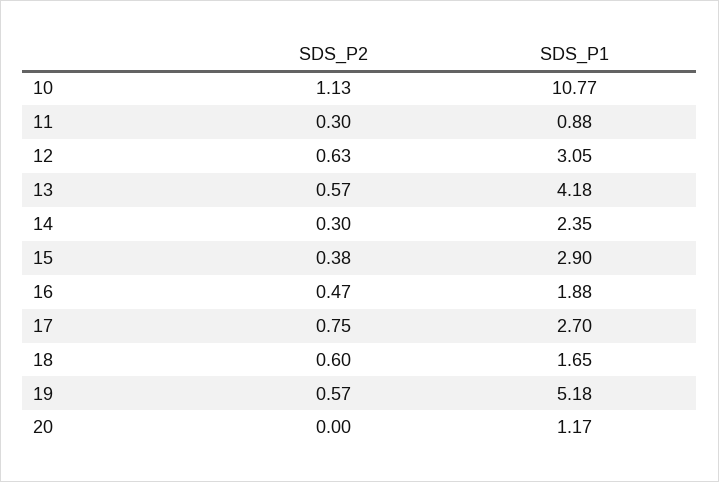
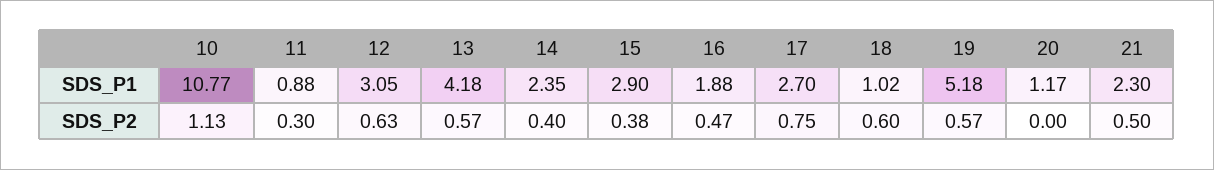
  {
    "SDS_P2": {
      "10": 1.13,
      "11": 0.3,
      "12": 0.63,
      "13": 0.57,
-     "14": 0.3,
+     "14": 0.4,
      "15": 0.38,
      "16": 0.47,
      "17": 0.75,
      "18": 0.6,
      "19": 0.57,
-     "20": 0
+     "20": 0,
+     "21": 0.5
    },
    "SDS_P1": {
      "10": 10.77,
      "11": 0.88,
      "12": 3.05,
      "13": 4.18,
      "14": 2.35,
      "15": 2.9,
      "16": 1.88,
      "17": 2.7,
-     "18": 1.65,
+     "18": 1.02,
      "19": 5.18,
-     "20": 1.17
+     "20": 1.17,
+     "21": 2.3
    }
  }

